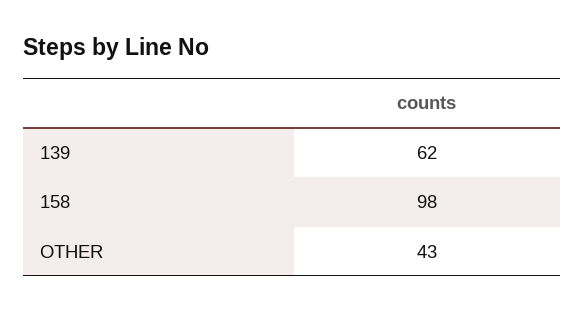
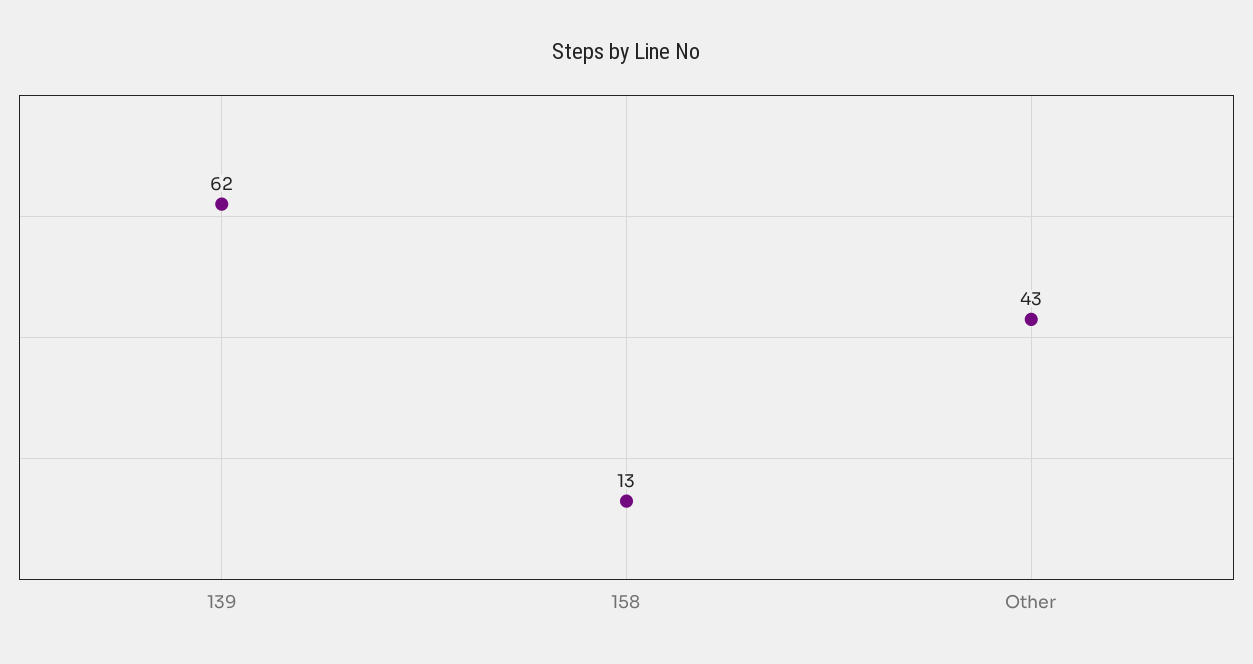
  {
    "139": 62,
-   "158": 98,
+   "158": 13,
    "OTHER": 43
  }

